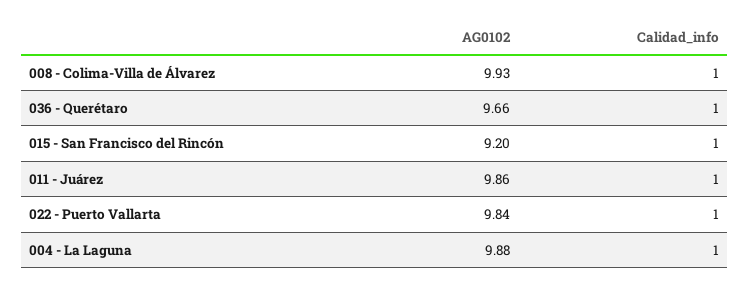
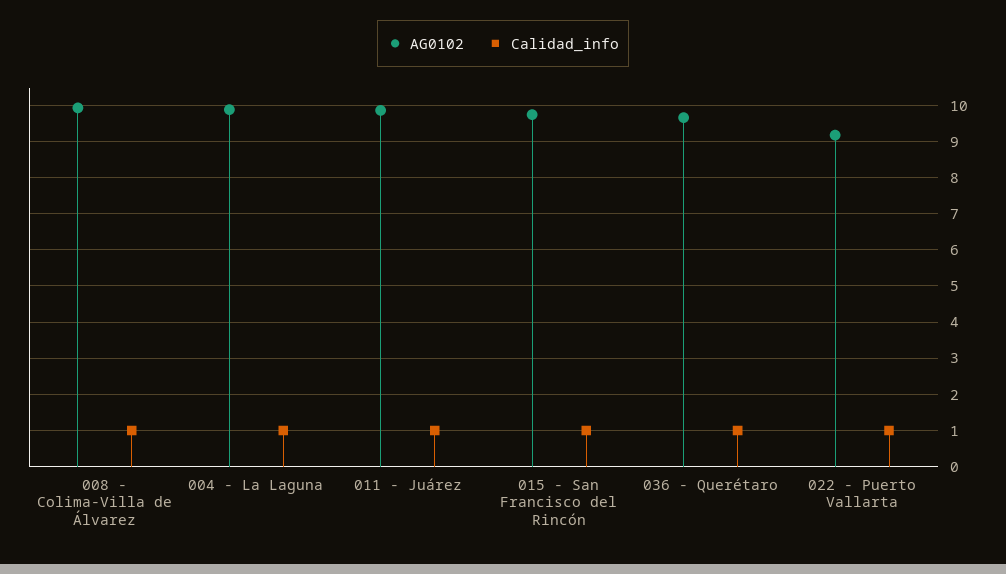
  {
    "AG0102": {
      "008 - Colima-Villa de Álvarez": 9.93,
      "036 - Querétaro": 9.66,
-     "015 - San Francisco del Rincón": 9.2,
+     "015 - San Francisco del Rincón": 9.8,
      "011 - Juárez": 9.86,
-     "022 - Puerto Vallarta": 9.84,
+     "022 - Puerto Vallarta": 9.2,
      "004 - La Laguna": 9.88
    },
    "Calidad_info": {
      "008 - Colima-Villa de Álvarez": 1,
      "036 - Querétaro": 1,
      "015 - San Francisco del Rincón": 1,
      "011 - Juárez": 1,
      "022 - Puerto Vallarta": 1,
      "004 - La Laguna": 1
    }
  }

